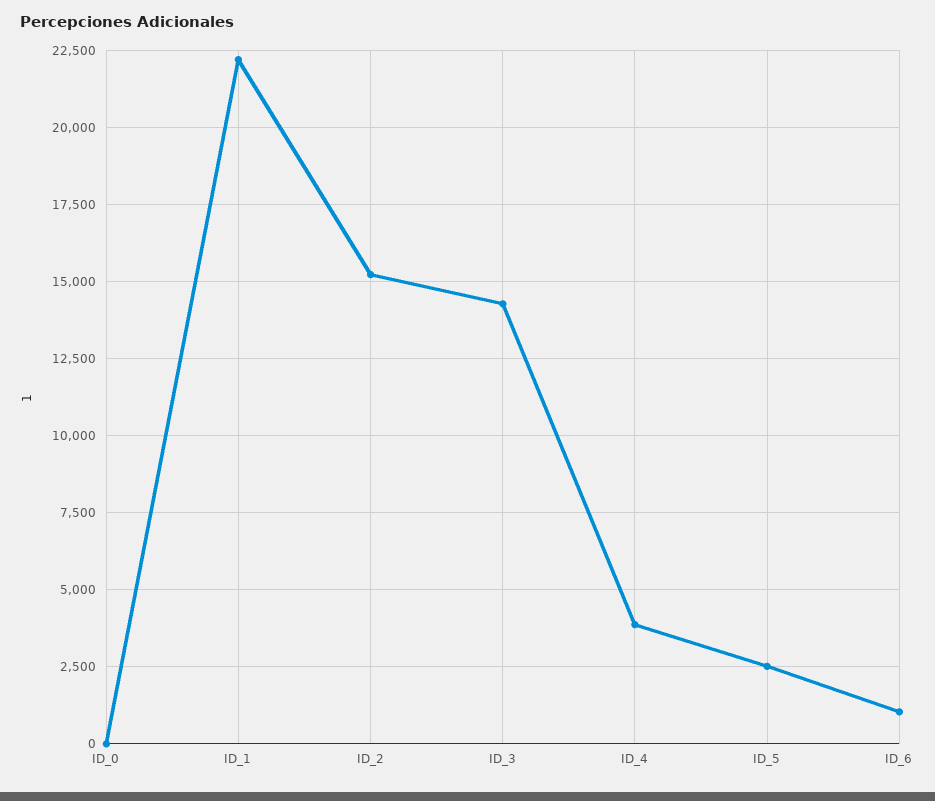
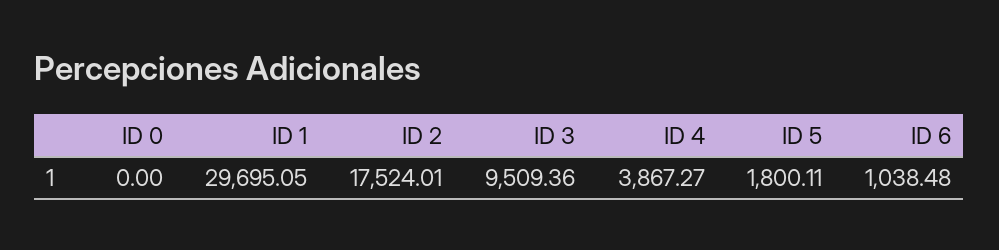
  {
    "ID_0": 0,
-   "ID_1": 22250,
+   "ID_1": 29695.05,
-   "ID_2": 15250,
+   "ID_2": 17524.01,
-   "ID_3": 14250,
+   "ID_3": 9509.36,
    "ID_4": 3867.27,
-   "ID_5": 2500,
+   "ID_5": 1800.11,
    "ID_6": 1038.48
  }

